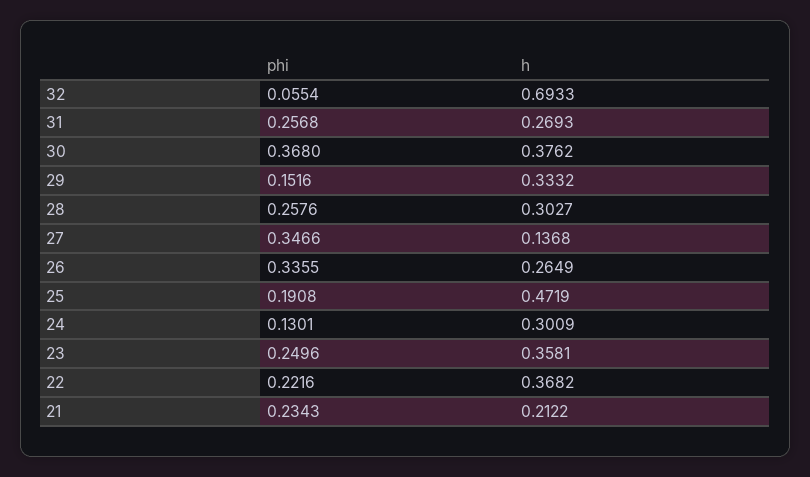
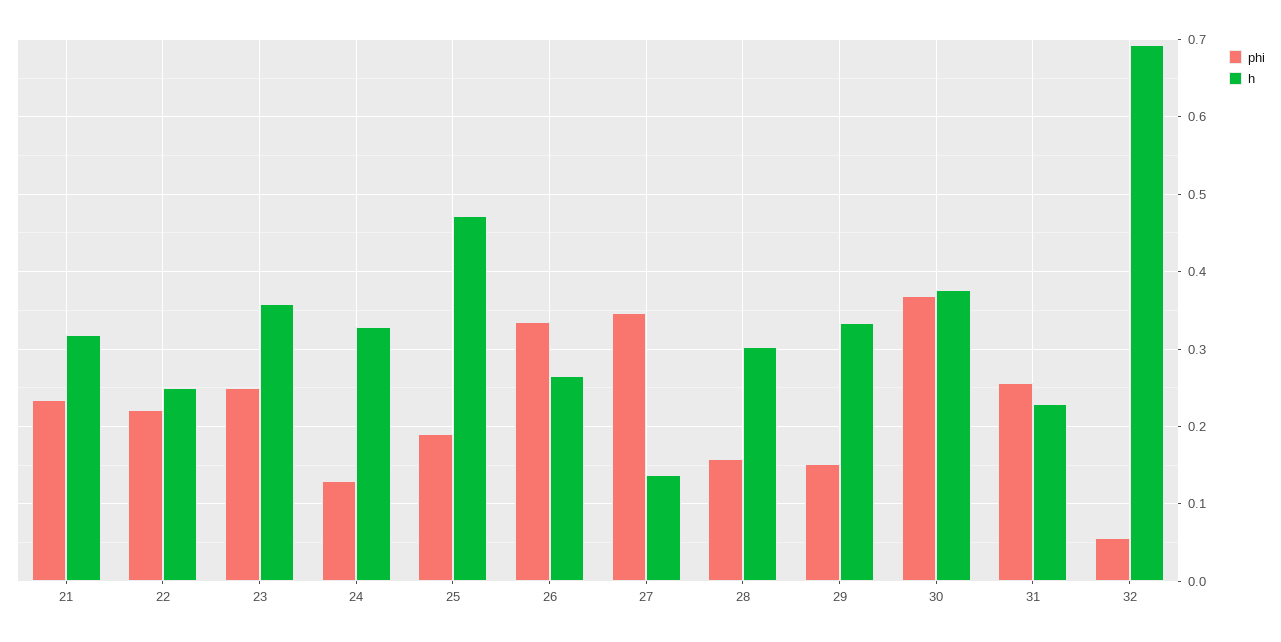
  {
    "phi": {
      "32": 0.0554,
      "31": 0.2568,
      "30": 0.368,
      "29": 0.1516,
-     "28": 0.2576,
+     "28": 0.16,
      "27": 0.3466,
      "26": 0.3355,
      "25": 0.1908,
      "24": 0.1301,
      "23": 0.2496,
      "22": 0.2216,
      "21": 0.2343
    },
    "h": {
      "32": 0.6933,
-     "31": 0.2693,
+     "31": 0.23,
      "30": 0.3762,
      "29": 0.3332,
      "28": 0.3027,
      "27": 0.1368,
      "26": 0.2649,
      "25": 0.4719,
-     "24": 0.3009,
+     "24": 0.33,
      "23": 0.3581,
-     "22": 0.3682,
+     "22": 0.25,
-     "21": 0.2122
+     "21": 0.32
    }
  }

